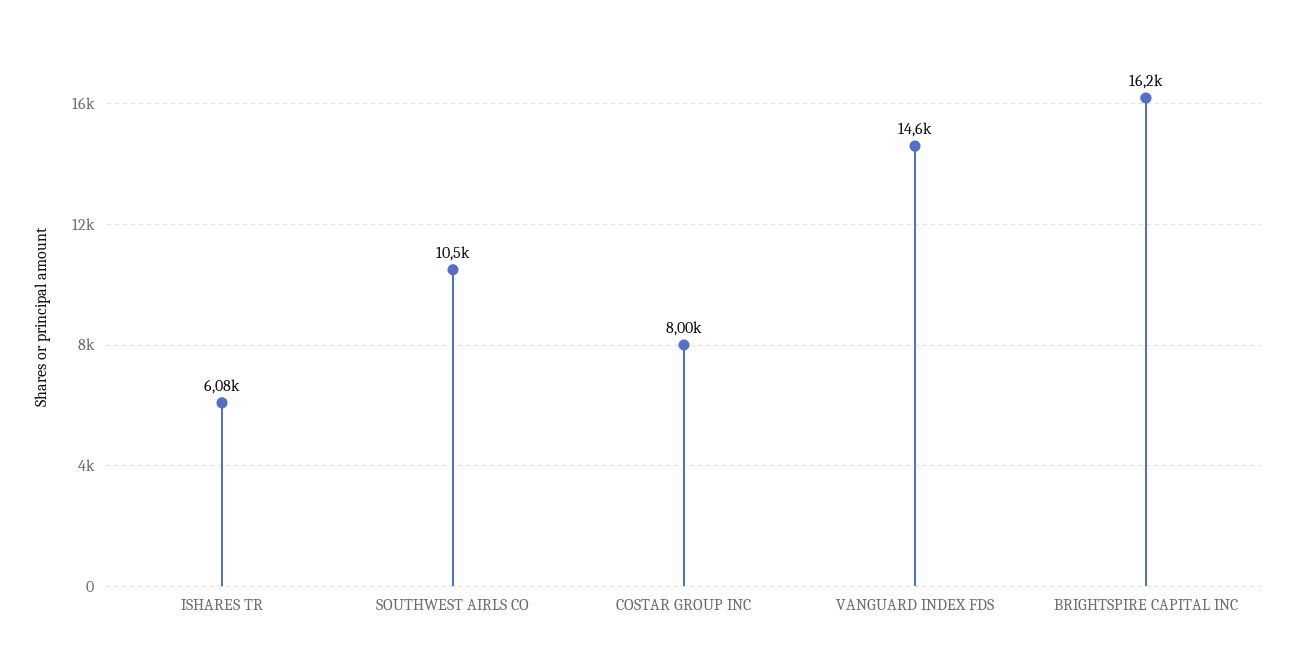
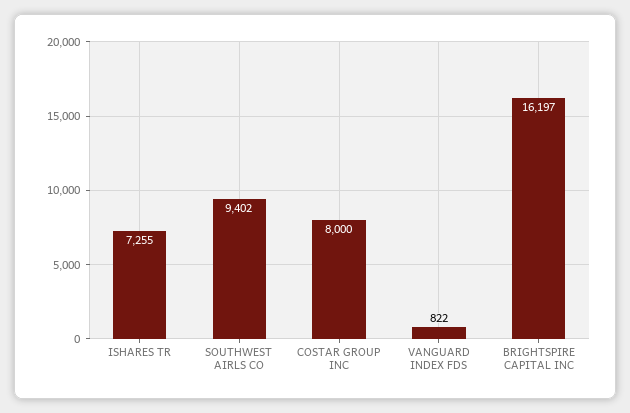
  {
-   "ISHARES TR": 6080,
+   "ISHARES TR": 7255,
-   "SOUTHWEST AIRLS CO": 10500,
+   "SOUTHWEST AIRLS CO": 9402,
    "COSTAR GROUP INC": 8000,
-   "VANGUARD INDEX FDS": 14600,
+   "VANGUARD INDEX FDS": 822,
    "BRIGHTSPIRE CAPITAL INC": 16197
  }

